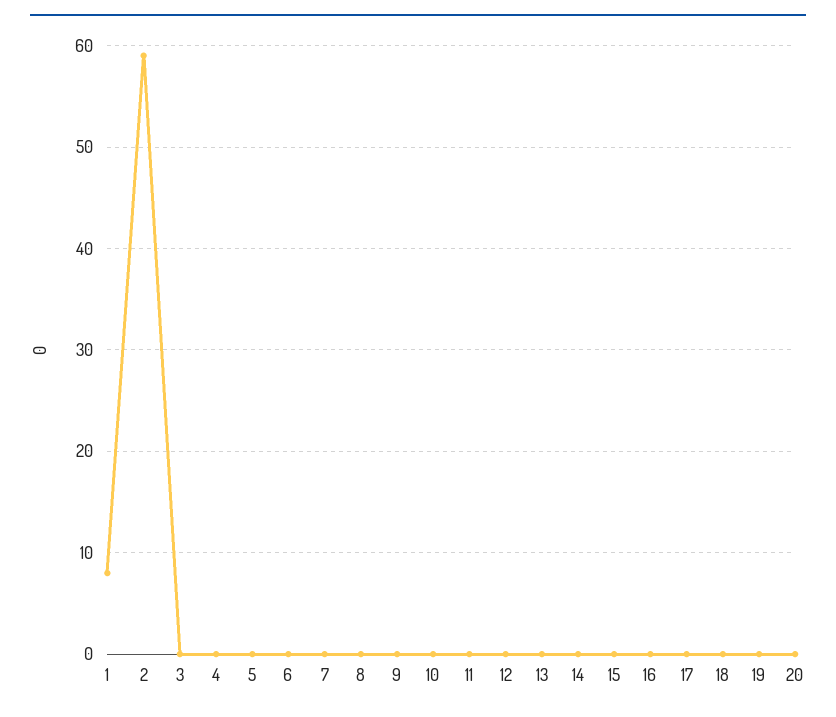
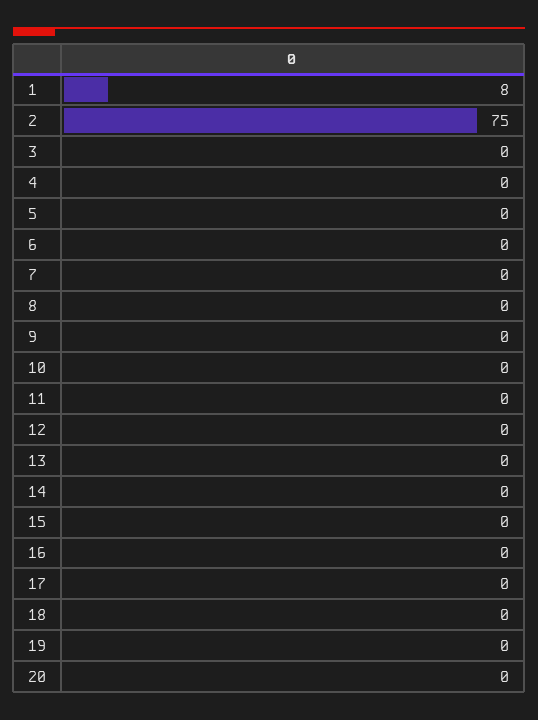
  {
    "1": 8,
-   "2": 59,
+   "2": 75,
    "3": 0,
    "4": 0,
    "5": 0,
    "6": 0,
    "7": 0,
    "8": 0,
    "9": 0,
    "10": 0,
    "11": 0,
    "12": 0,
    "13": 0,
    "14": 0,
    "15": 0,
    "16": 0,
    "17": 0,
    "18": 0,
    "19": 0,
    "20": 0
  }

